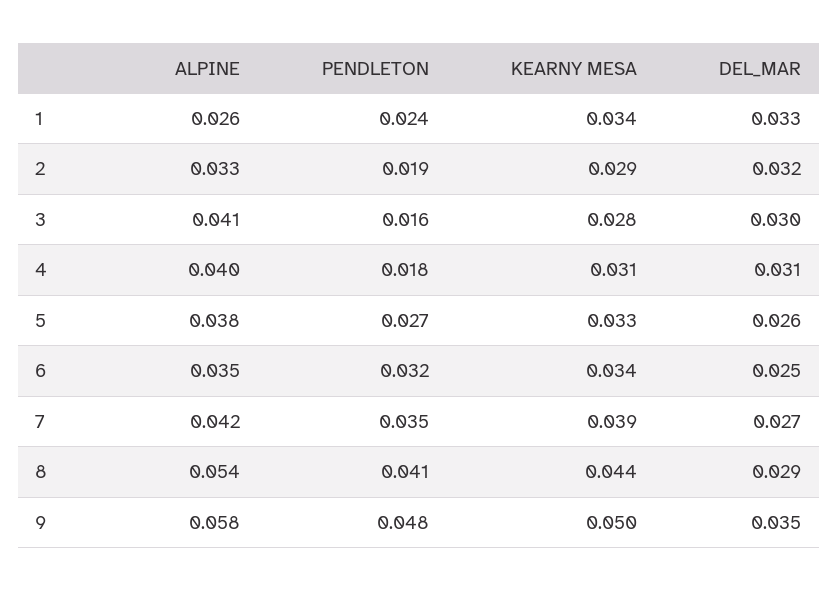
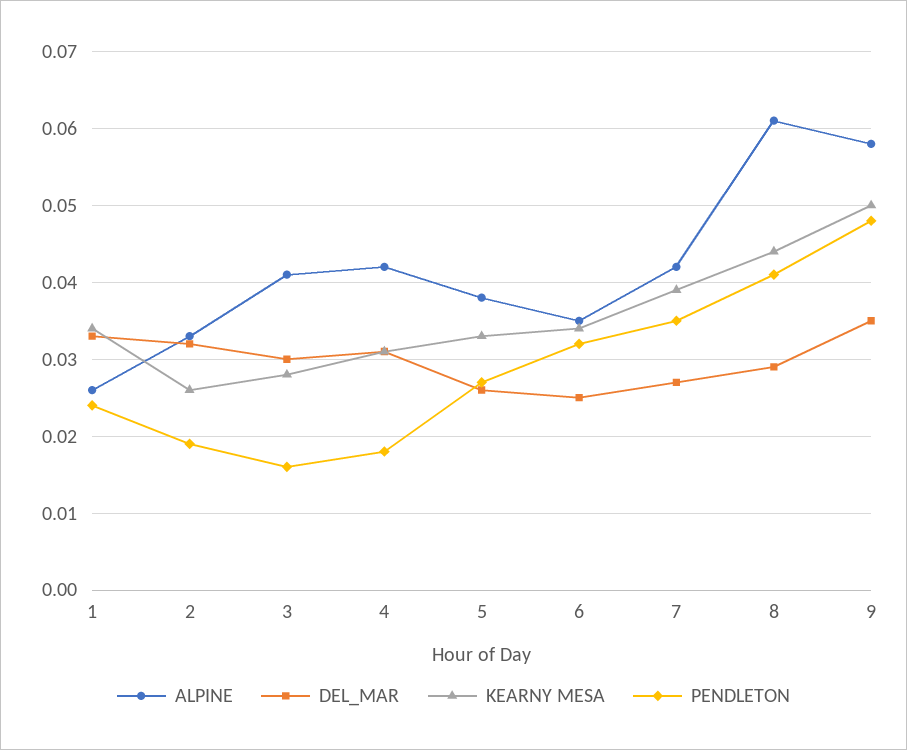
  {
    "ALPINE": {
      "1": 0.026,
      "2": 0.033,
      "3": 0.041,
-     "4": 0.04,
+     "4": 0.042,
      "5": 0.038,
      "6": 0.035,
      "7": 0.042,
-     "8": 0.054,
+     "8": 0.061,
      "9": 0.058
    },
    "PENDLETON": {
      "1": 0.024,
      "2": 0.019,
      "3": 0.016,
      "4": 0.018,
      "5": 0.027,
      "6": 0.032,
      "7": 0.035,
      "8": 0.041,
      "9": 0.048
    },
    "KEARNY MESA": {
      "1": 0.034,
-     "2": 0.029,
+     "2": 0.026,
      "3": 0.028,
      "4": 0.031,
      "5": 0.033,
      "6": 0.034,
      "7": 0.039,
      "8": 0.044,
      "9": 0.05
    },
    "DEL_MAR": {
      "1": 0.033,
      "2": 0.032,
      "3": 0.03,
      "4": 0.031,
      "5": 0.026,
      "6": 0.025,
      "7": 0.027,
      "8": 0.029,
      "9": 0.035
    }
  }

